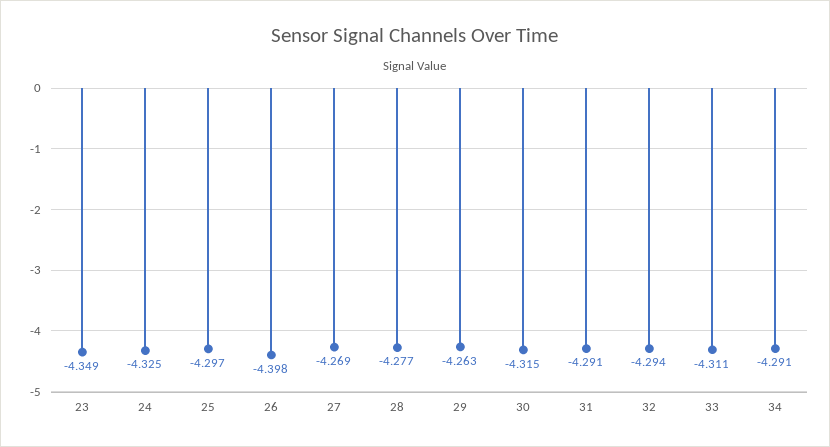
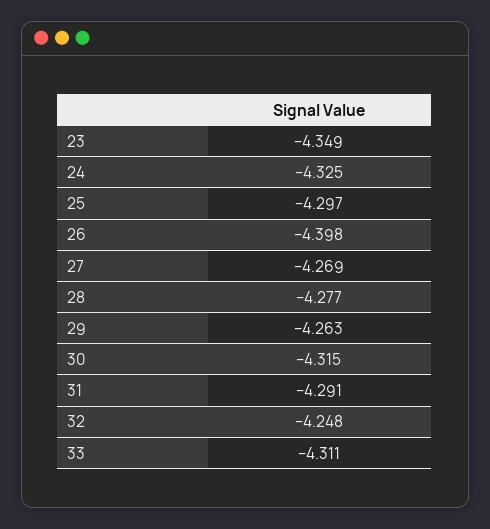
  {
    "23": -4.349,
    "24": -4.325,
    "25": -4.297,
    "26": -4.398,
    "27": -4.269,
    "28": -4.277,
    "29": -4.263,
    "30": -4.315,
    "31": -4.291,
-   "32": -4.294,
+   "32": -4.248,
-   "33": -4.311,
+   "33": -4.311
-   "34": -4.291
  }

